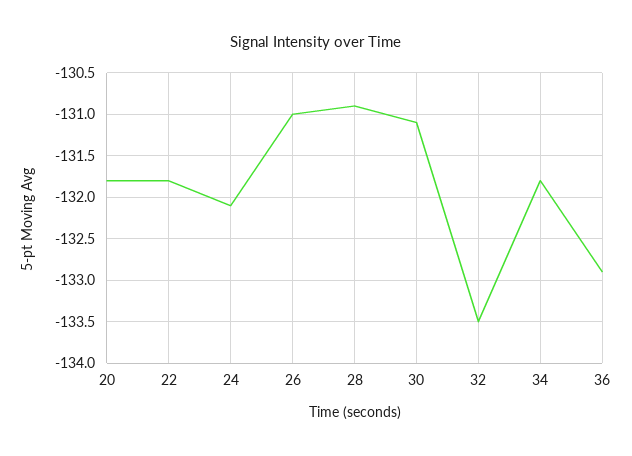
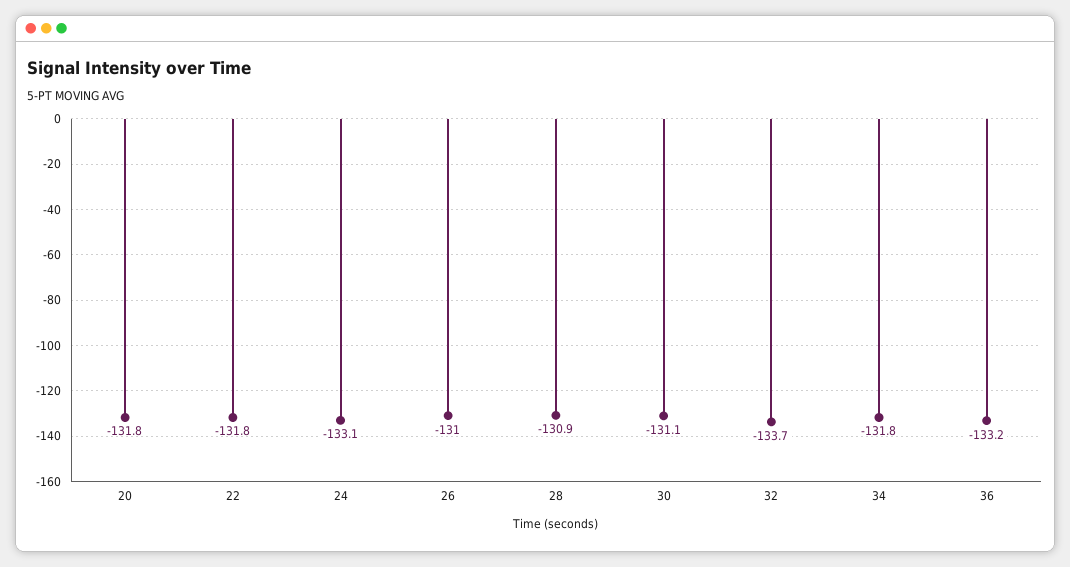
  {
    "20": -131.8,
    "22": -131.8,
-   "24": -132.1,
+   "24": -133.1,
    "26": -131,
    "28": -130.9,
    "30": -131.1,
-   "32": -133.5,
+   "32": -133.7,
    "34": -131.8,
-   "36": -132.9
+   "36": -133.2
  }

